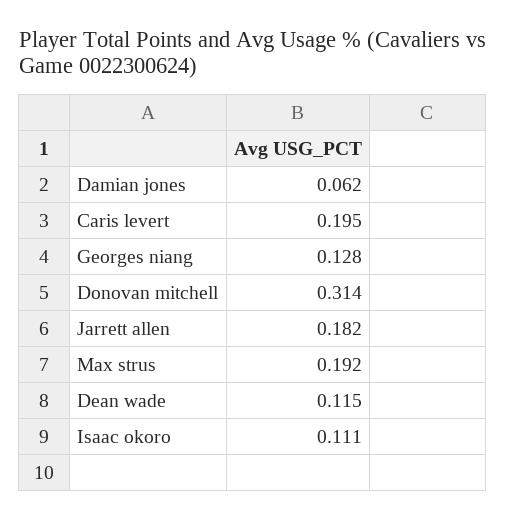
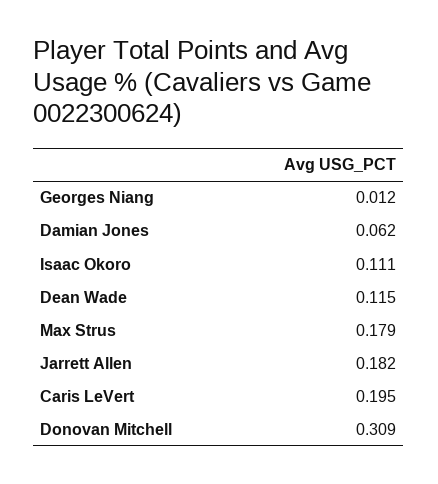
  {
    "Damian jones": 0.062,
    "Caris levert": 0.195,
-   "Georges niang": 0.128,
+   "Georges niang": 0.012,
-   "Donovan mitchell": 0.314,
+   "Donovan mitchell": 0.309,
    "Jarrett allen": 0.182,
-   "Max strus": 0.192,
+   "Max strus": 0.179,
    "Dean wade": 0.115,
    "Isaac okoro": 0.111
  }

